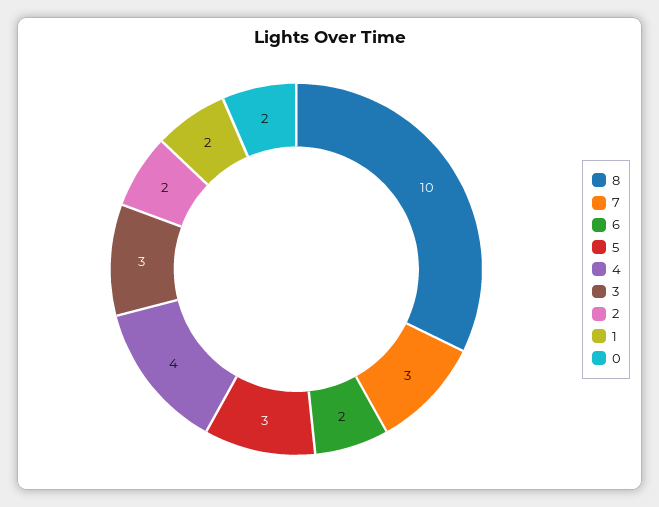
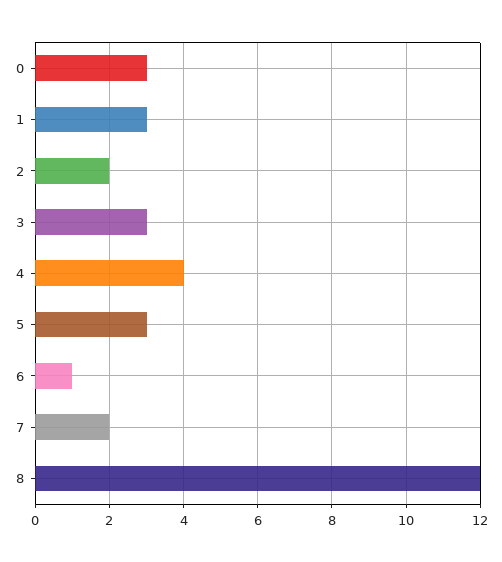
  {
-   "8": 10,
+   "8": 12,
-   "7": 3,
+   "7": 2,
-   "6": 2,
+   "6": 1,
    "5": 3,
    "4": 4,
    "3": 3,
    "2": 2,
-   "1": 2,
+   "1": 3,
-   "0": 2
+   "0": 3
  }

